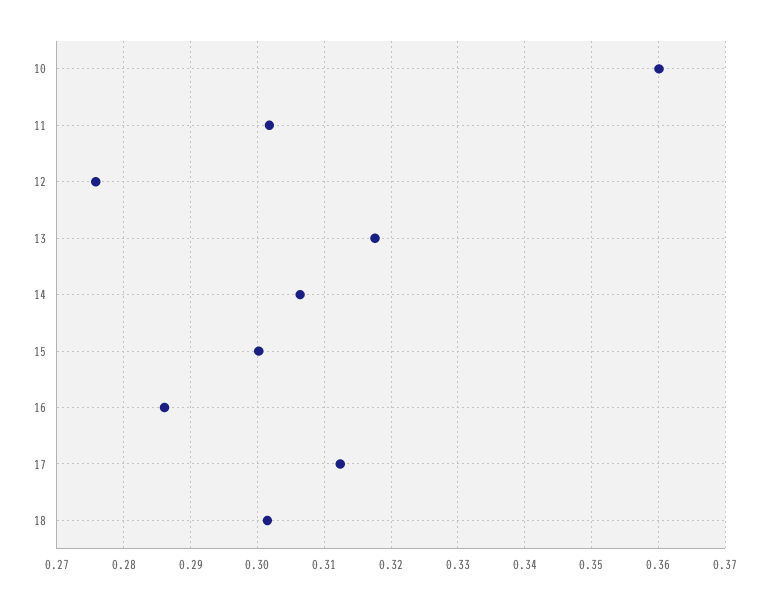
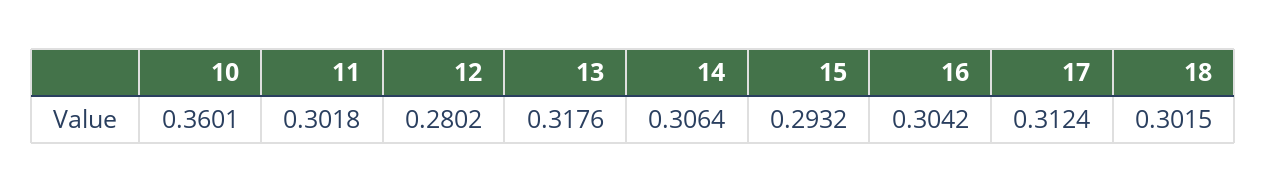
  {
    "10": 0.3601,
    "11": 0.3018,
-   "12": 0.276,
+   "12": 0.2802,
    "13": 0.3176,
    "14": 0.3064,
-   "15": 0.3,
+   "15": 0.2932,
-   "16": 0.286,
+   "16": 0.3042,
    "17": 0.3124,
    "18": 0.3015
  }

